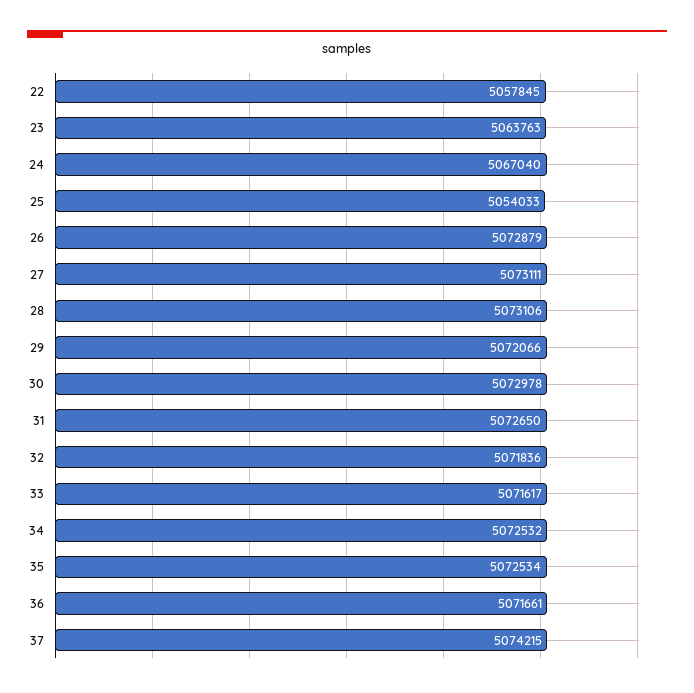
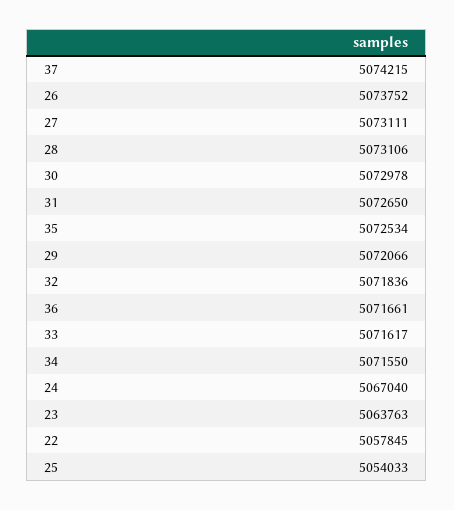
  {
    "22": 5057845,
    "23": 5063763,
    "24": 5067040,
    "25": 5054033,
-   "26": 5072879,
+   "26": 5073752,
    "27": 5073111,
    "28": 5073106,
    "29": 5072066,
    "30": 5072978,
    "31": 5072650,
    "32": 5071836,
    "33": 5071617,
-   "34": 5072532,
+   "34": 5071550,
    "35": 5072534,
    "36": 5071661,
    "37": 5074215
  }

